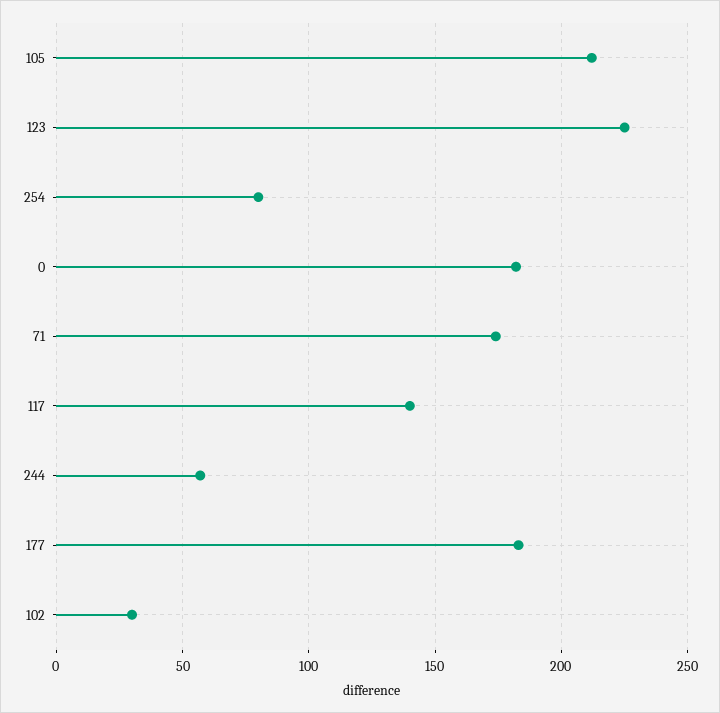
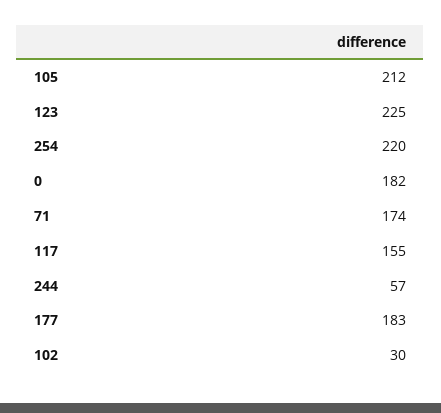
  {
    "105": 212,
    "123": 225,
-   "254": 80,
+   "254": 220,
    "0": 182,
    "71": 174,
-   "117": 140,
+   "117": 155,
    "244": 57,
    "177": 183,
    "102": 30
  }

